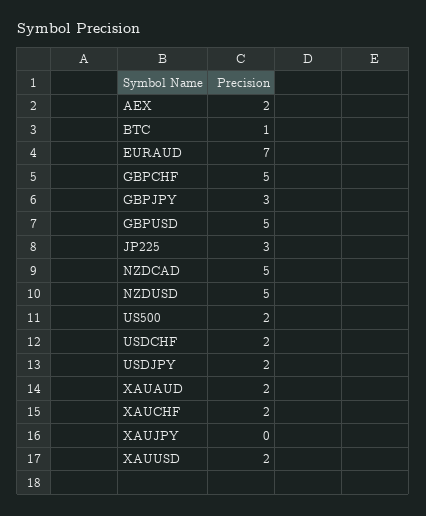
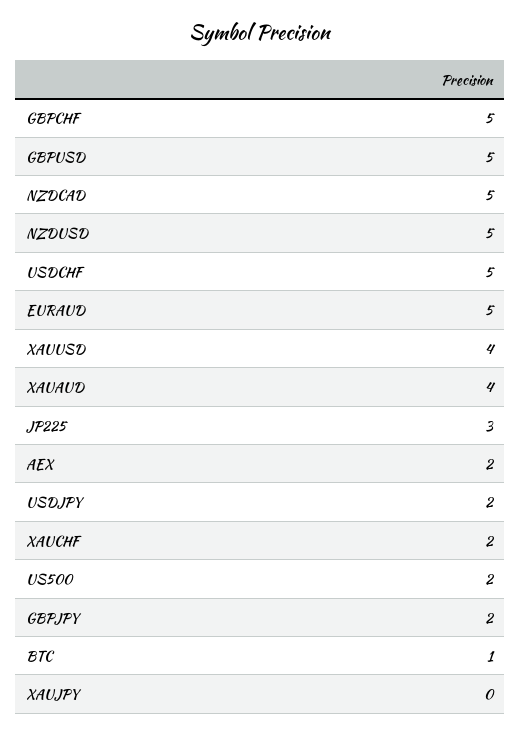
  {
    "AEX": 2,
    "BTC": 1,
-   "EURAUD": 7,
+   "EURAUD": 5,
    "GBPCHF": 5,
-   "GBPJPY": 3,
+   "GBPJPY": 2,
    "GBPUSD": 5,
    "JP225": 3,
    "NZDCAD": 5,
    "NZDUSD": 5,
    "US500": 2,
-   "USDCHF": 2,
+   "USDCHF": 5,
    "USDJPY": 2,
-   "XAUAUD": 2,
+   "XAUAUD": 4,
    "XAUCHF": 2,
    "XAUJPY": 0,
-   "XAUUSD": 2
+   "XAUUSD": 4
  }

